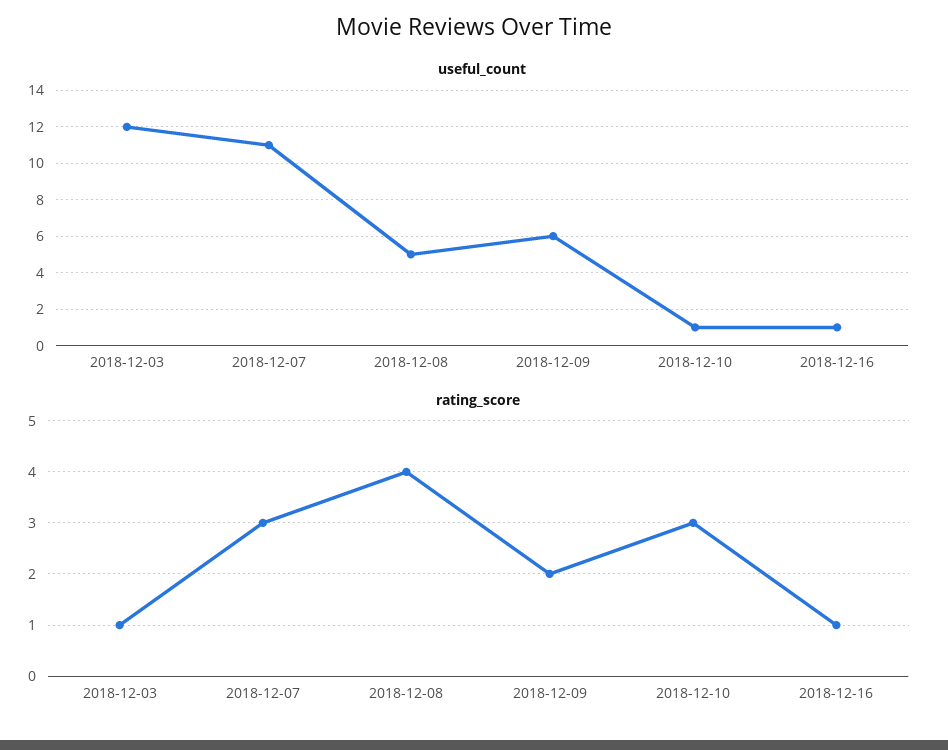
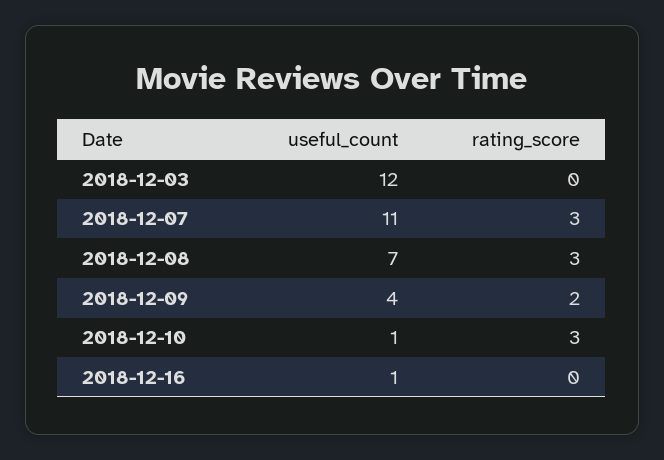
  {
    "useful_count": {
      "2018-12-03": 12,
      "2018-12-07": 11,
-     "2018-12-08": 5,
+     "2018-12-08": 7,
-     "2018-12-09": 6,
+     "2018-12-09": 4,
      "2018-12-10": 1,
      "2018-12-16": 1
    },
    "rating_score": {
-     "2018-12-03": 1,
+     "2018-12-03": 0,
      "2018-12-07": 3,
-     "2018-12-08": 4,
+     "2018-12-08": 3,
      "2018-12-09": 2,
      "2018-12-10": 3,
-     "2018-12-16": 1
+     "2018-12-16": 0
    }
  }

